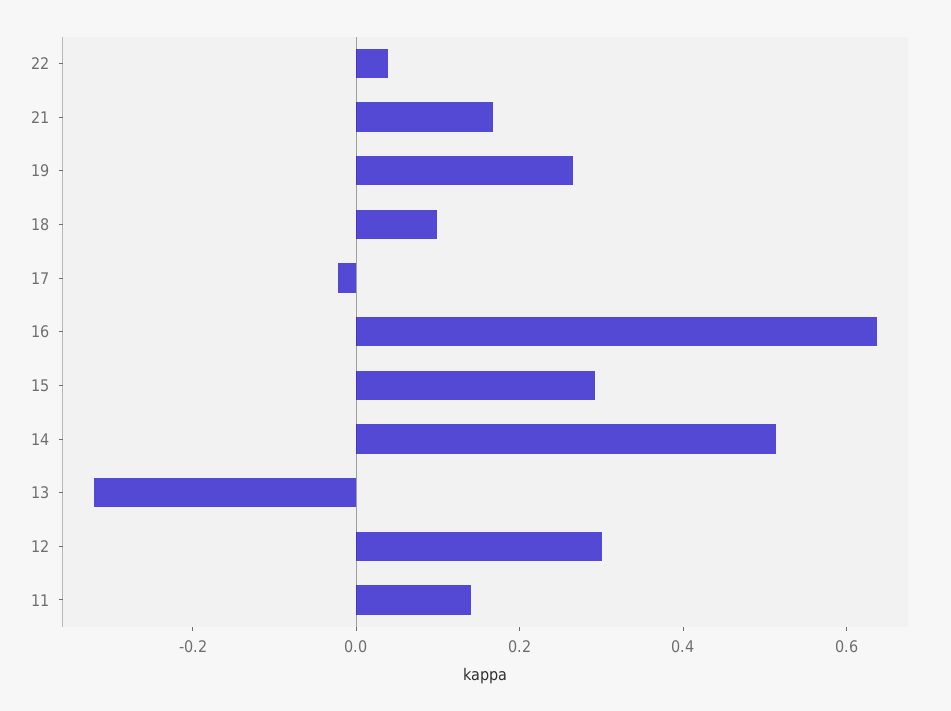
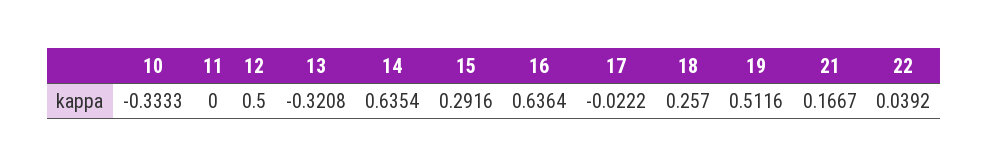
  {
    "22": 0.0392,
    "21": 0.1667,
-   "19": 0.25,
+   "19": 0.5116,
-   "18": 0.1,
+   "18": 0.257,
    "17": -0.0222,
    "16": 0.6364,
    "15": 0.2916,
-   "14": 0.5,
+   "14": 0.6354,
    "13": -0.3208,
-   "12": 0.3,
+   "12": 0.5,
-   "11": 0.15
+   "11": 0,
+   "10": -0.3333
  }

